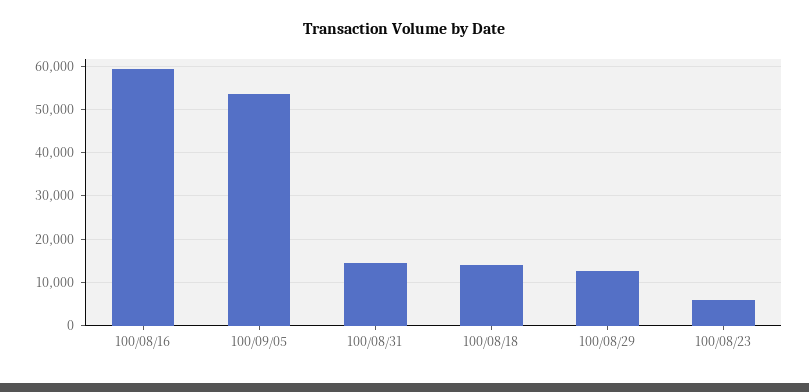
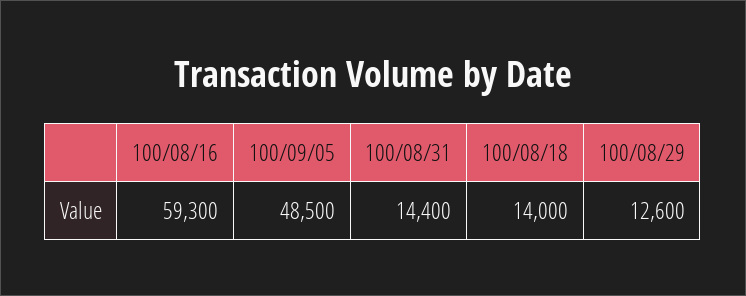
  {
    "100/08/16": 59300,
-   "100/09/05": 54000,
+   "100/09/05": 48500,
    "100/08/31": 14400,
    "100/08/18": 14000,
-   "100/08/29": 12600,
+   "100/08/29": 12600
-   "100/08/23": 6000
  }

